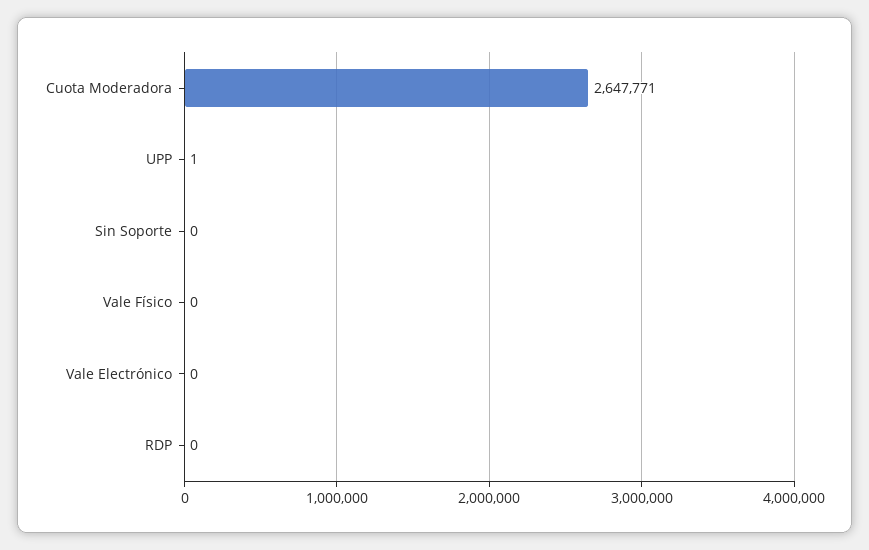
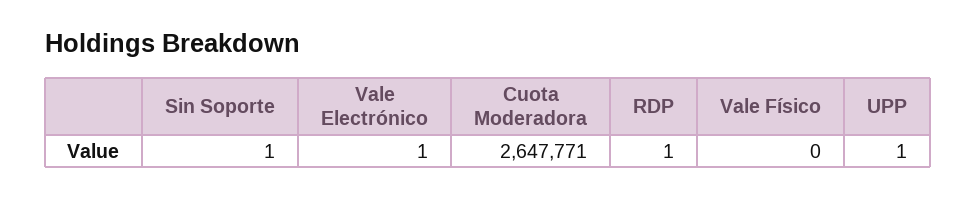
  {
    "Cuota Moderadora": 2647771,
    "UPP": 1,
-   "Sin Soporte": 0,
+   "Sin Soporte": 1,
    "Vale Físico": 0,
-   "Vale Electrónico": 0,
+   "Vale Electrónico": 1,
-   "RDP": 0
+   "RDP": 1
  }

